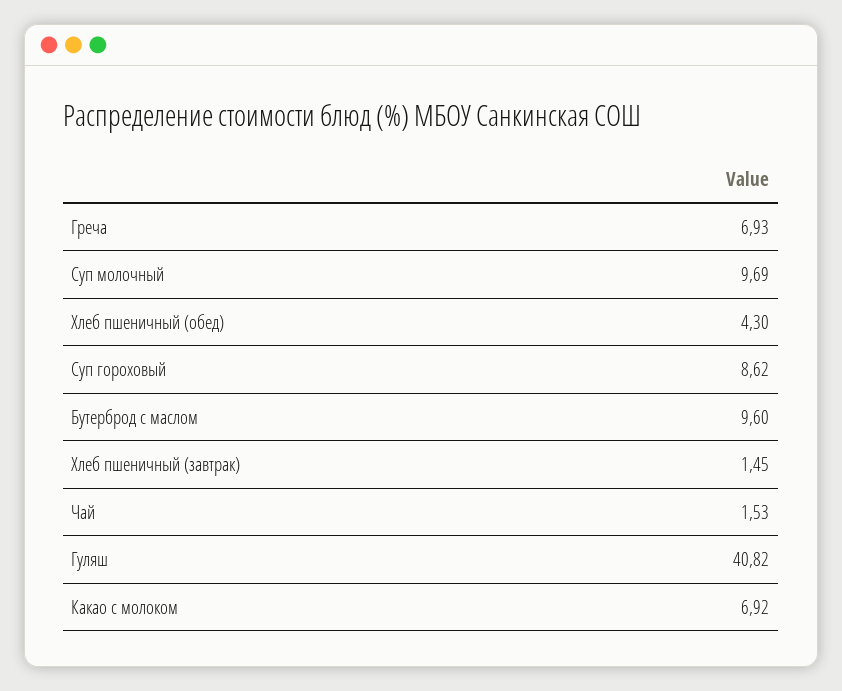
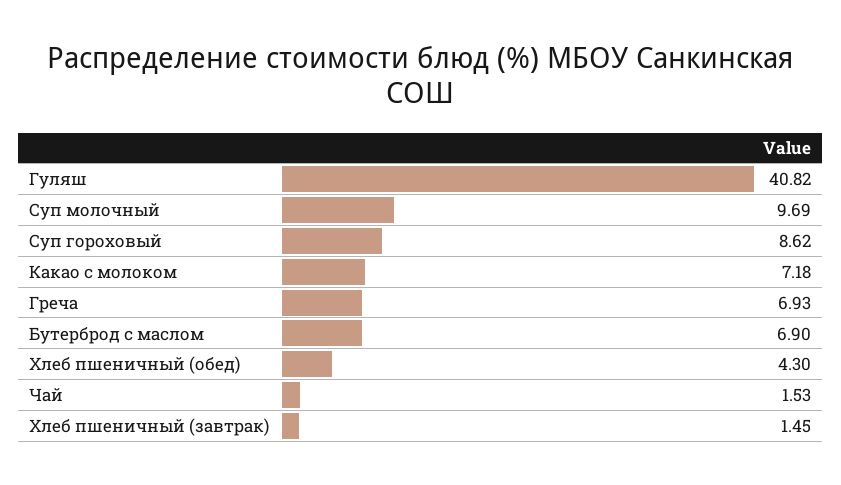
  {
    "Греча": 6.93,
    "Суп молочный": 9.69,
    "Хлеб пшеничный (обед)": 4.3,
    "Суп гороховый": 8.62,
-   "Бутерброд с маслом": 9.6,
+   "Бутерброд с маслом": 6.9,
    "Хлеб пшеничный (завтрак)": 1.45,
    "Чай": 1.53,
    "Гуляш": 40.82,
-   "Какао с молоком": 6.92
+   "Какао с молоком": 7.18
  }

